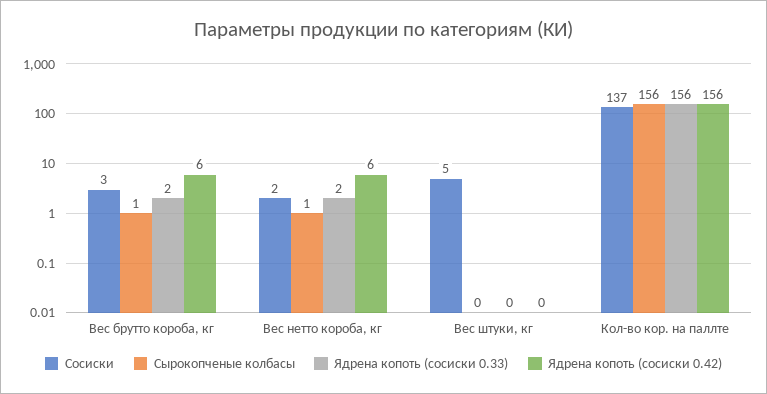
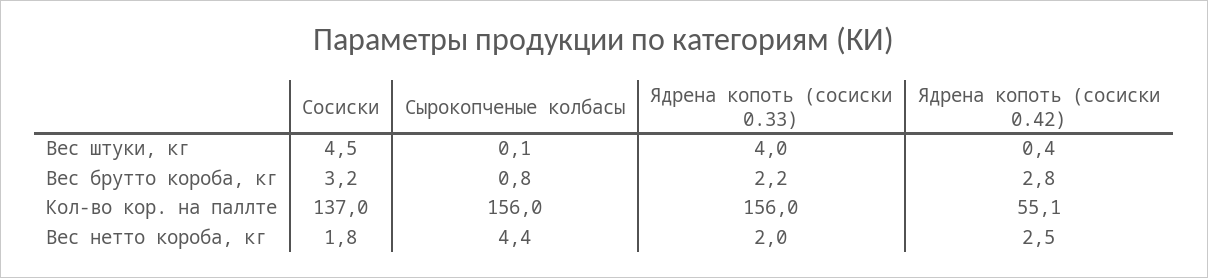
  {
    "Сосиски": {
      "Вес брутто короба, кг": 3.2,
      "Вес нетто короба, кг": 1.8,
      "Вес штуки, кг": 4.5,
      "Кол-во кор. на паллте": 137
    },
    "Сырокопченые колбасы": {
      "Вес брутто короба, кг": 0.8,
-     "Вес нетто короба, кг": 1,
+     "Вес нетто короба, кг": 4.4,
      "Вес штуки, кг": 0.1,
      "Кол-во кор. на паллте": 156
    },
    "Ядрена копоть (сосиски 0.33)": {
      "Вес брутто короба, кг": 2.2,
      "Вес нетто короба, кг": 2,
-     "Вес штуки, кг": 0,
+     "Вес штуки, кг": 4,
      "Кол-во кор. на паллте": 156
    },
    "Ядрена копоть (сосиски 0.42)": {
-     "Вес брутто короба, кг": 6,
+     "Вес брутто короба, кг": 2.8,
-     "Вес нетто короба, кг": 6,
+     "Вес нетто короба, кг": 2.5,
      "Вес штуки, кг": 0.4,
-     "Кол-во кор. на паллте": 156
+     "Кол-во кор. на паллте": 55.1
    }
  }

